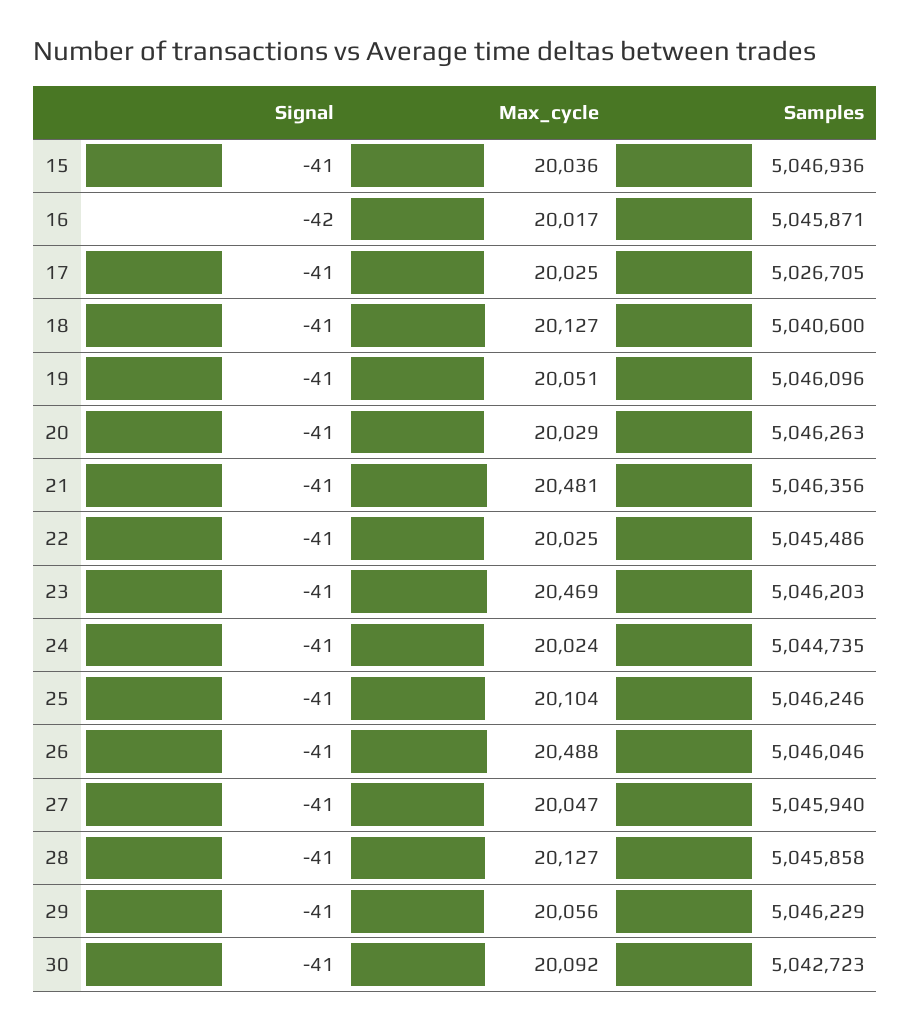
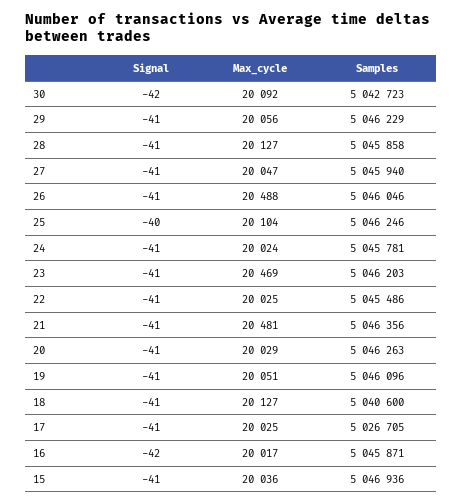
  {
    "Signal": {
      "15": -41,
      "16": -42,
      "17": -41,
      "18": -41,
      "19": -41,
      "20": -41,
      "21": -41,
      "22": -41,
      "23": -41,
      "24": -41,
-     "25": -41,
+     "25": -40,
      "26": -41,
      "27": -41,
      "28": -41,
      "29": -41,
-     "30": -41
+     "30": -42
    },
    "Max_cycle": {
      "15": 20036,
      "16": 20017,
      "17": 20025,
      "18": 20127,
      "19": 20051,
      "20": 20029,
      "21": 20481,
      "22": 20025,
      "23": 20469,
      "24": 20024,
      "25": 20104,
      "26": 20488,
      "27": 20047,
      "28": 20127,
      "29": 20056,
      "30": 20092
    },
    "Samples": {
      "15": 5046936,
      "16": 5045871,
      "17": 5026705,
      "18": 5040600,
      "19": 5046096,
      "20": 5046263,
      "21": 5046356,
      "22": 5045486,
      "23": 5046203,
-     "24": 5044735,
+     "24": 5045781,
      "25": 5046246,
      "26": 5046046,
      "27": 5045940,
      "28": 5045858,
      "29": 5046229,
      "30": 5042723
    }
  }

